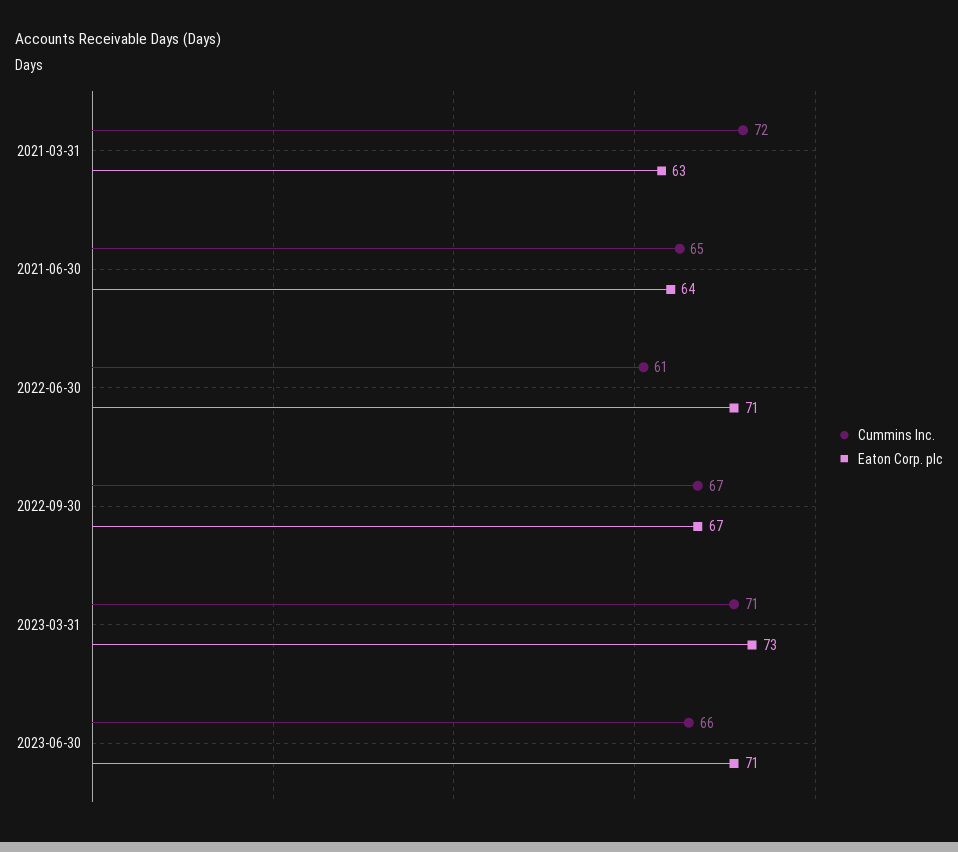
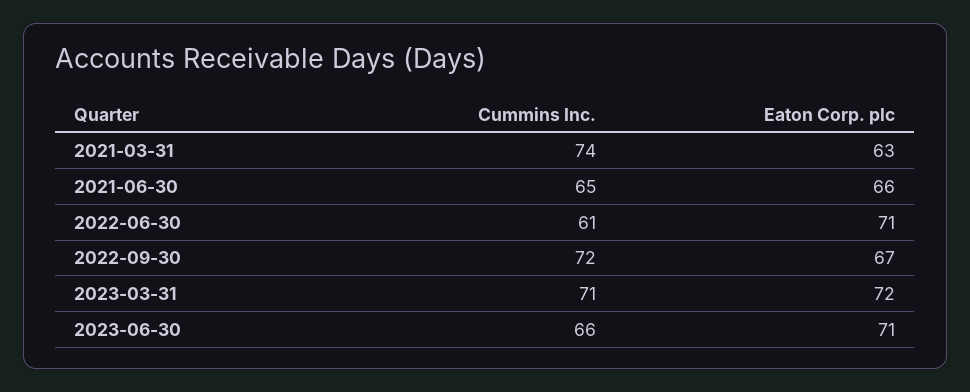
  {
    "Cummins Inc.": {
-     "2021-03-31": 72,
+     "2021-03-31": 74,
      "2021-06-30": 65,
      "2022-06-30": 61,
-     "2022-09-30": 67,
+     "2022-09-30": 72,
      "2023-03-31": 71,
      "2023-06-30": 66
    },
    "Eaton Corp. plc": {
      "2021-03-31": 63,
-     "2021-06-30": 64,
+     "2021-06-30": 66,
      "2022-06-30": 71,
      "2022-09-30": 67,
-     "2023-03-31": 73,
+     "2023-03-31": 72,
      "2023-06-30": 71
    }
  }

